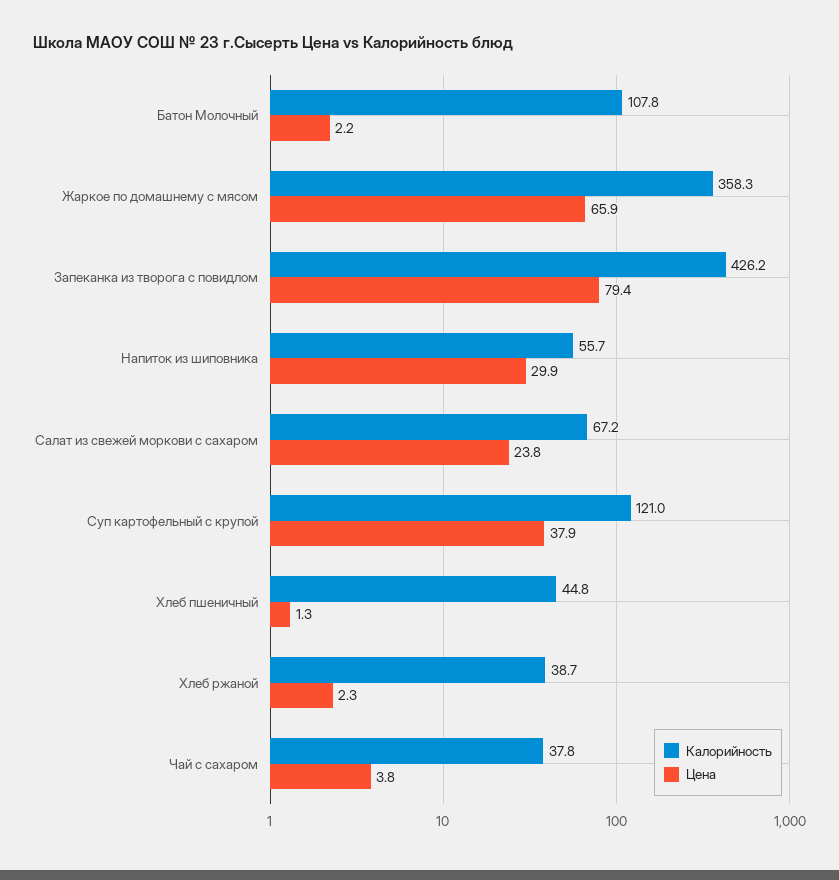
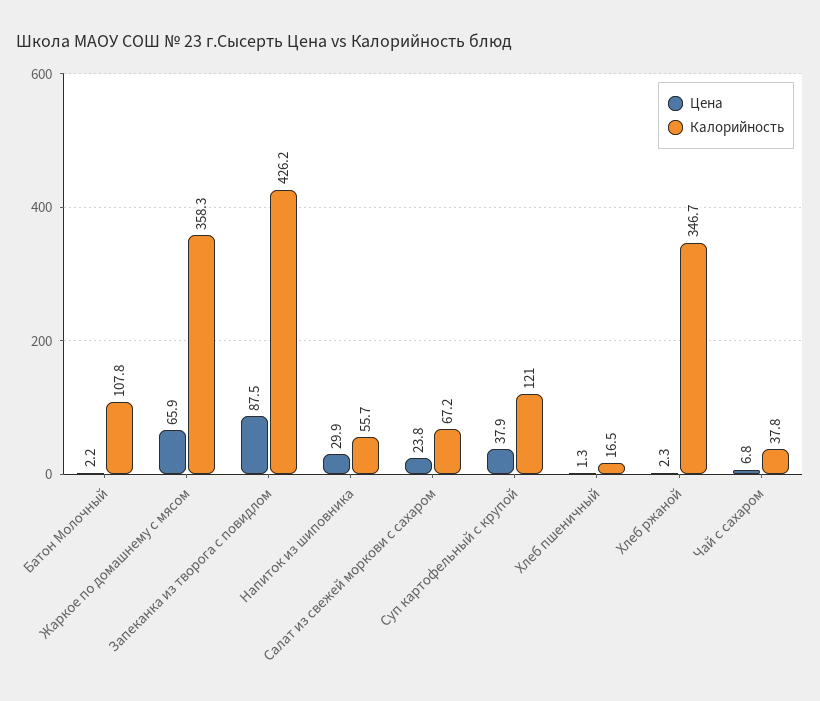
  {
    "Калорийность": {
      "Батон Молочный": 107.8,
      "Жаркое по домашнему с мясом": 358.3,
      "Запеканка из творога с повидлом": 426.2,
      "Напиток из шиповника": 55.7,
      "Салат из свежей моркови с сахаром": 67.2,
      "Суп картофельный с крупой": 121,
-     "Хлеб пшеничный": 44.8,
+     "Хлеб пшеничный": 16.5,
-     "Хлеб ржаной": 38.7,
+     "Хлеб ржаной": 346.7,
      "Чай с сахаром": 37.8
    },
    "Цена": {
      "Батон Молочный": 2.2,
      "Жаркое по домашнему с мясом": 65.9,
-     "Запеканка из творога с повидлом": 79.4,
+     "Запеканка из творога с повидлом": 87.5,
      "Напиток из шиповника": 29.9,
      "Салат из свежей моркови с сахаром": 23.8,
      "Суп картофельный с крупой": 37.9,
      "Хлеб пшеничный": 1.3,
      "Хлеб ржаной": 2.3,
-     "Чай с сахаром": 3.8
+     "Чай с сахаром": 6.8
    }
  }

